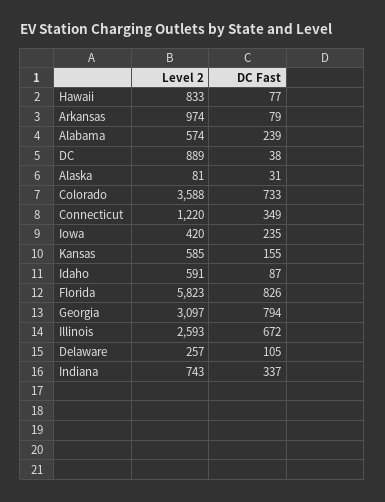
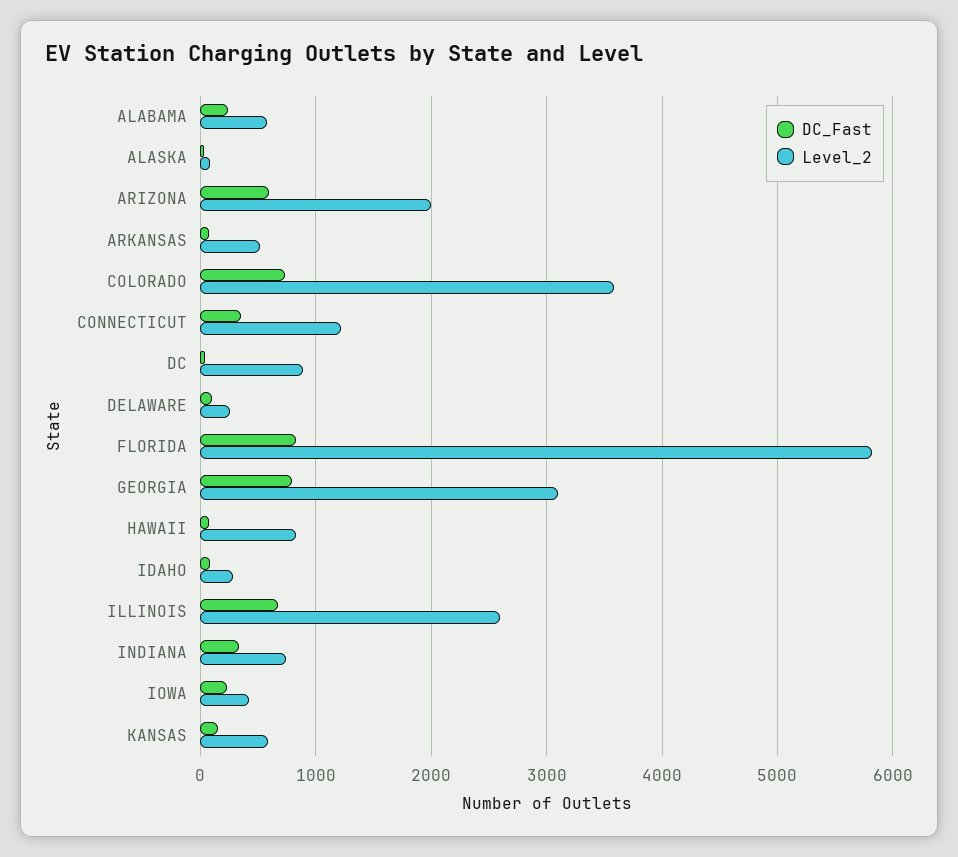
  {
    "Level 2": {
      "Hawaii": 833,
-     "Arkansas": 974,
+     "Arkansas": 500,
      "Alabama": 574,
      "DC": 889,
      "Alaska": 81,
      "Colorado": 3588,
      "Connecticut": 1220,
      "Iowa": 420,
      "Kansas": 585,
-     "Idaho": 591,
+     "Idaho": 300,
      "Florida": 5823,
      "Georgia": 3097,
      "Illinois": 2593,
      "Delaware": 257,
-     "Indiana": 743
+     "Indiana": 743,
+     "ARIZONA": 2000
    },
    "DC Fast": {
      "Hawaii": 77,
      "Arkansas": 79,
      "Alabama": 239,
      "DC": 38,
      "Alaska": 31,
      "Colorado": 733,
      "Connecticut": 349,
      "Iowa": 235,
      "Kansas": 155,
      "Idaho": 87,
      "Florida": 826,
      "Georgia": 794,
      "Illinois": 672,
      "Delaware": 105,
-     "Indiana": 337
+     "Indiana": 337,
+     "ARIZONA": 600
    }
  }

